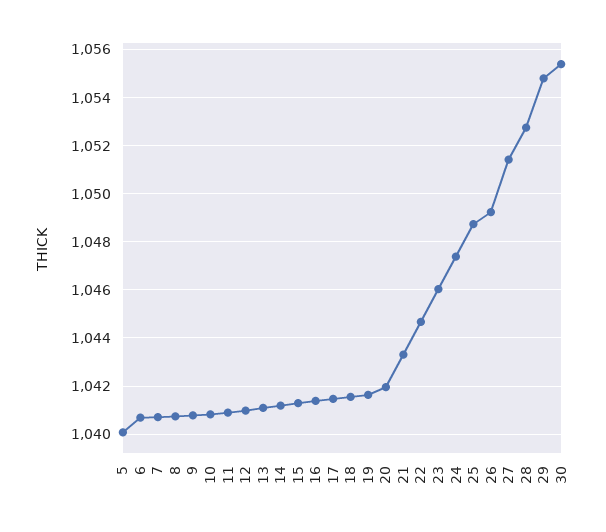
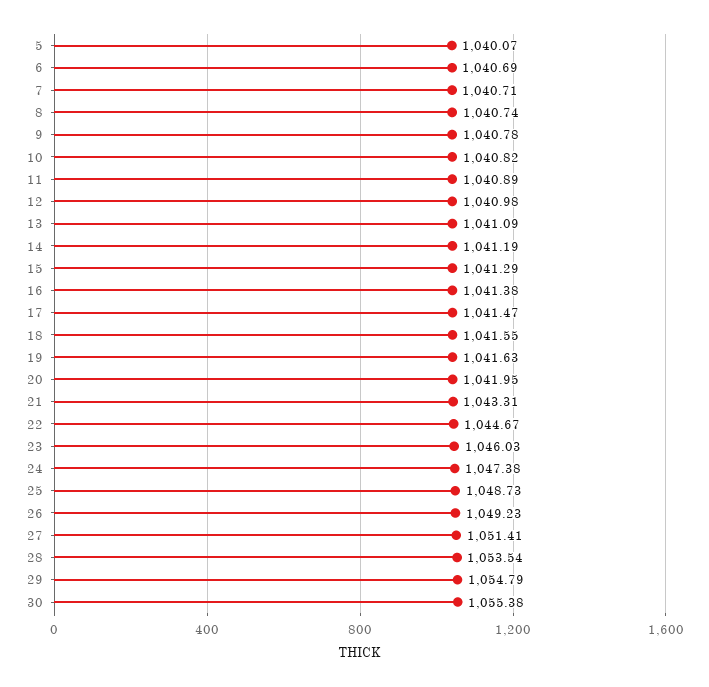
  {
    "5": 1040.07,
    "6": 1040.69,
    "7": 1040.71,
    "8": 1040.74,
    "9": 1040.78,
    "10": 1040.82,
    "11": 1040.89,
    "12": 1040.98,
    "13": 1041.09,
    "14": 1041.19,
    "15": 1041.29,
    "16": 1041.38,
    "17": 1041.47,
    "18": 1041.55,
    "19": 1041.63,
    "20": 1041.95,
    "21": 1043.31,
    "22": 1044.67,
    "23": 1046.03,
    "24": 1047.38,
    "25": 1048.73,
    "26": 1049.23,
    "27": 1051.41,
-   "28": 1052.75,
+   "28": 1053.54,
    "29": 1054.79,
    "30": 1055.38
  }

